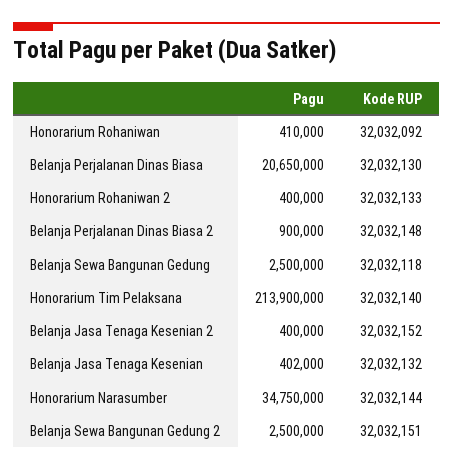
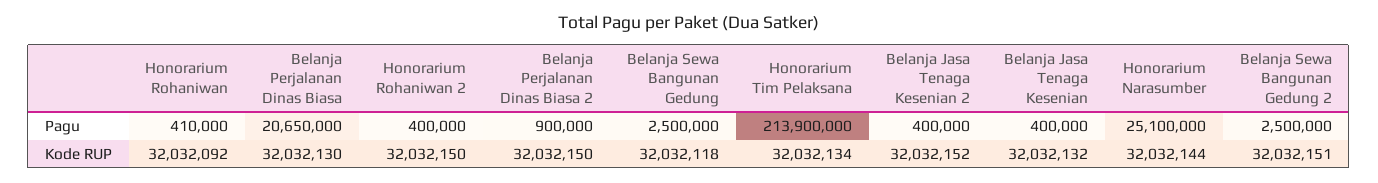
  {
    "Pagu": {
      "Honorarium Rohaniwan": 410000,
      "Belanja Perjalanan Dinas Biasa": 20650000,
      "Honorarium Rohaniwan 2": 400000,
      "Belanja Perjalanan Dinas Biasa 2": 900000,
      "Belanja Sewa Bangunan Gedung": 2500000,
      "Honorarium Tim Pelaksana": 213900000,
      "Belanja Jasa Tenaga Kesenian 2": 400000,
-     "Belanja Jasa Tenaga Kesenian": 402000,
+     "Belanja Jasa Tenaga Kesenian": 400000,
-     "Honorarium Narasumber": 34750000,
+     "Honorarium Narasumber": 25100000,
      "Belanja Sewa Bangunan Gedung 2": 2500000
    },
    "Kode RUP": {
      "Honorarium Rohaniwan": 32032092,
      "Belanja Perjalanan Dinas Biasa": 32032130,
-     "Honorarium Rohaniwan 2": 32032133,
+     "Honorarium Rohaniwan 2": 32032150,
-     "Belanja Perjalanan Dinas Biasa 2": 32032148,
+     "Belanja Perjalanan Dinas Biasa 2": 32032150,
      "Belanja Sewa Bangunan Gedung": 32032118,
-     "Honorarium Tim Pelaksana": 32032140,
+     "Honorarium Tim Pelaksana": 32032134,
      "Belanja Jasa Tenaga Kesenian 2": 32032152,
      "Belanja Jasa Tenaga Kesenian": 32032132,
      "Honorarium Narasumber": 32032144,
      "Belanja Sewa Bangunan Gedung 2": 32032151
    }
  }

